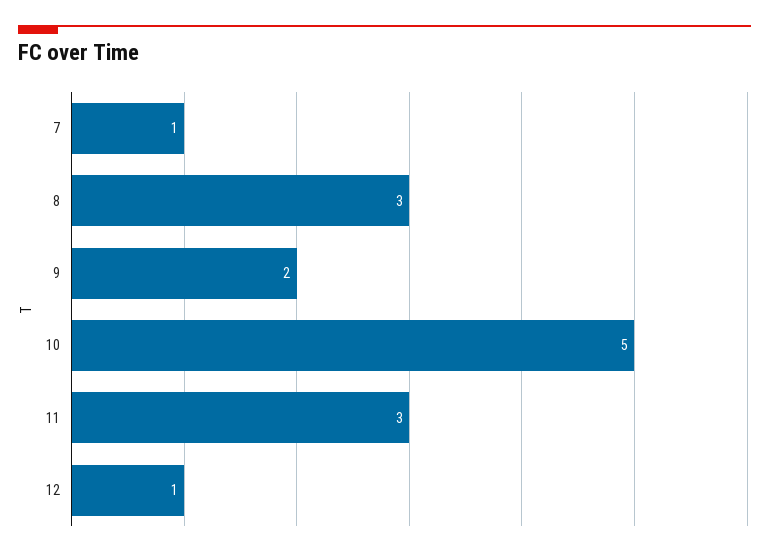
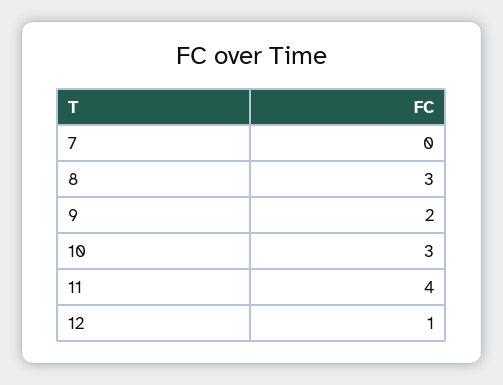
  {
-   "7": 1,
+   "7": 0,
    "8": 3,
    "9": 2,
-   "10": 5,
+   "10": 3,
-   "11": 3,
+   "11": 4,
    "12": 1
  }

